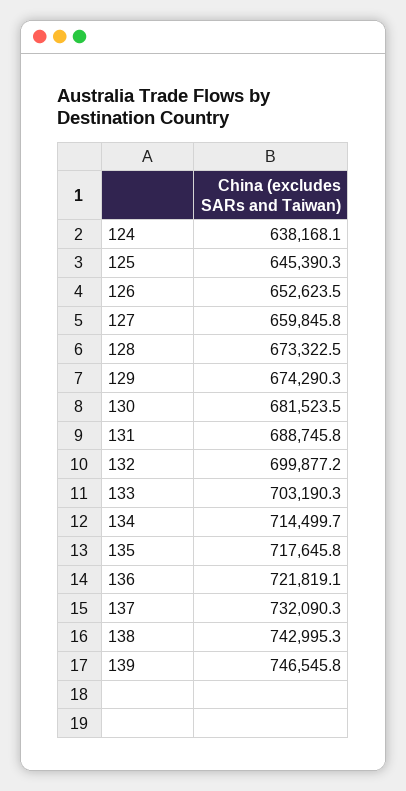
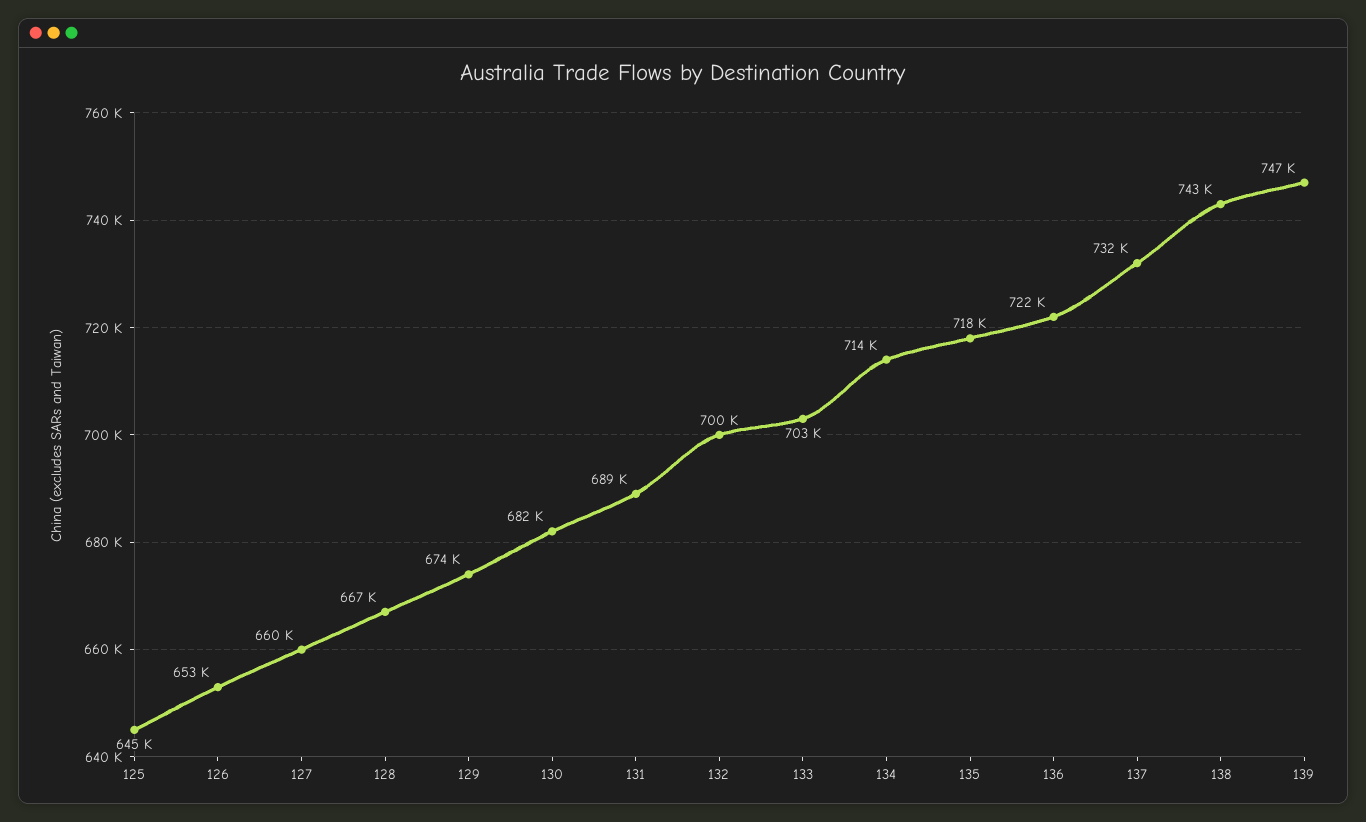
  {
-   "124": 638168.1,
    "125": 645390.3,
    "126": 652623.5,
    "127": 659845.8,
-   "128": 673322.5,
+   "128": 667000,
    "129": 674290.3,
    "130": 681523.5,
    "131": 688745.8,
    "132": 699877.2,
    "133": 703190.3,
    "134": 714499.7,
    "135": 717645.8,
    "136": 721819.1,
    "137": 732090.3,
    "138": 742995.3,
    "139": 746545.8
  }

